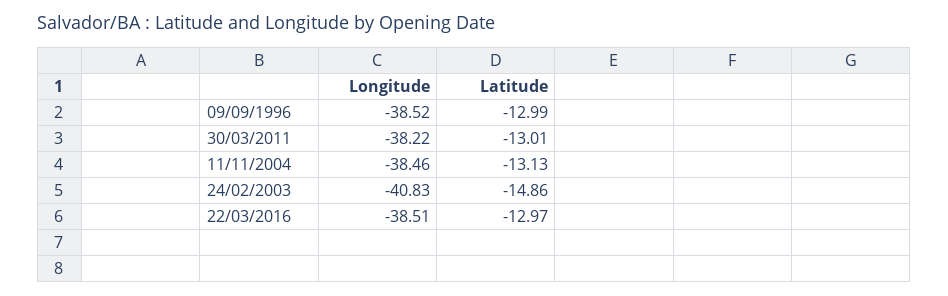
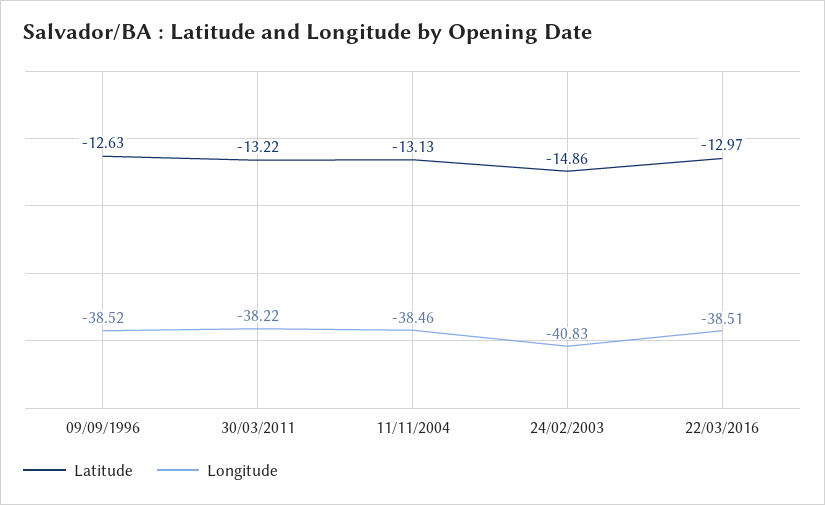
  {
    "Longitude": {
      "09/09/1996": -38.52,
      "30/03/2011": -38.22,
      "11/11/2004": -38.46,
      "24/02/2003": -40.83,
      "22/03/2016": -38.51
    },
    "Latitude": {
-     "09/09/1996": -12.99,
+     "09/09/1996": -12.63,
-     "30/03/2011": -13.01,
+     "30/03/2011": -13.22,
      "11/11/2004": -13.13,
      "24/02/2003": -14.86,
      "22/03/2016": -12.97
    }
  }

